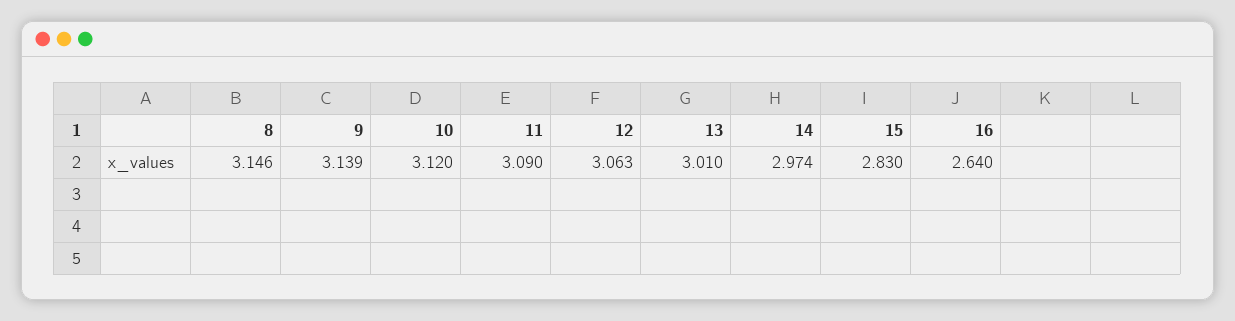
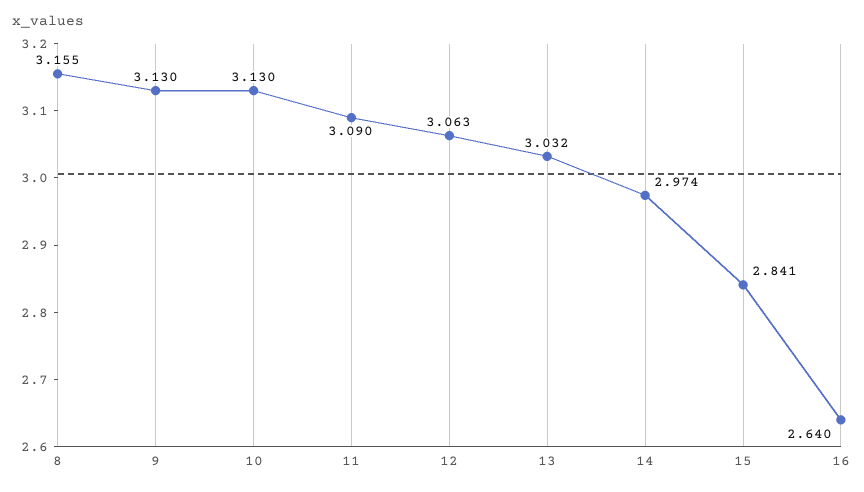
  {
-   "8": 3.146,
+   "8": 3.155,
-   "9": 3.139,
+   "9": 3.13,
-   "10": 3.12,
+   "10": 3.13,
    "11": 3.09,
    "12": 3.063,
-   "13": 3.01,
+   "13": 3.032,
    "14": 2.974,
-   "15": 2.83,
+   "15": 2.841,
    "16": 2.64
  }

